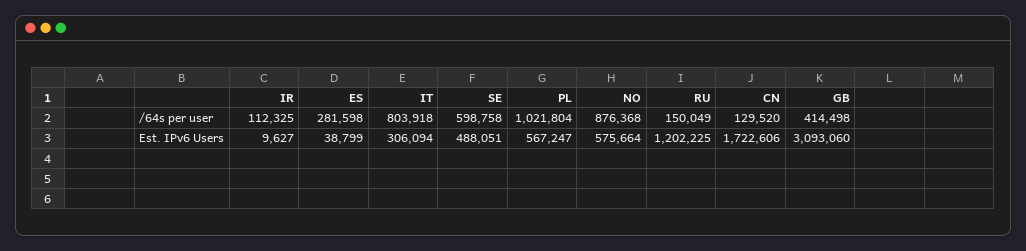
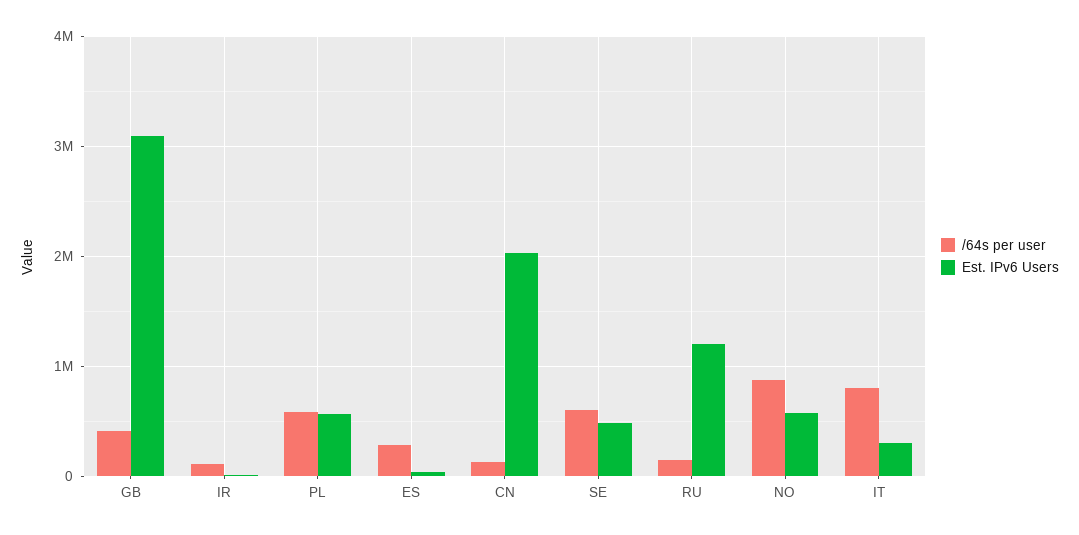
  {
    "/64s per user": {
      "IR": 112325,
      "ES": 281598,
      "IT": 803918,
      "SE": 598758,
-     "PL": 1021804,
+     "PL": 600000,
      "NO": 876368,
      "RU": 150049,
      "CN": 129520,
      "GB": 414498
    },
    "Est. IPv6 Users": {
      "IR": 9627,
      "ES": 38799,
      "IT": 306094,
      "SE": 488051,
      "PL": 567247,
      "NO": 575664,
      "RU": 1202225,
-     "CN": 1722606,
+     "CN": 2000000,
      "GB": 3093060
    }
  }

